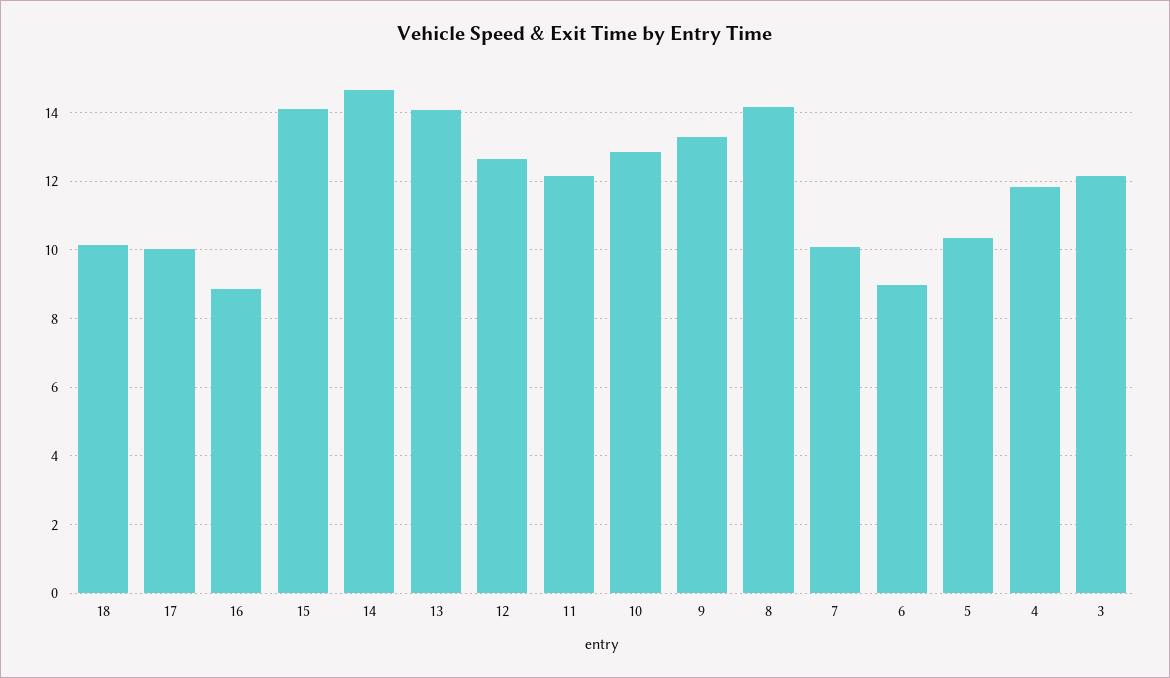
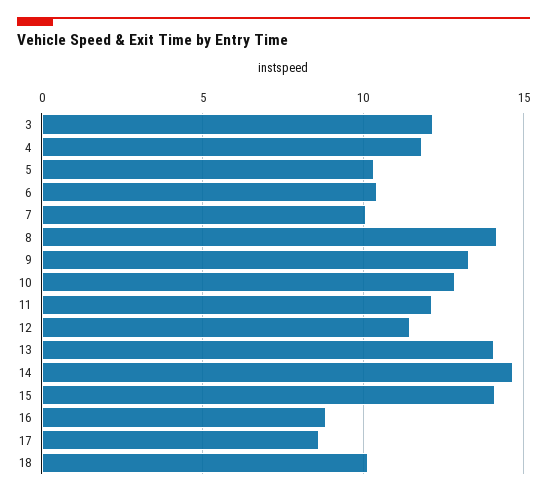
  {
    "18": 10.2,
-   "17": 10,
+   "17": 8.5,
    "16": 8.8,
    "15": 14.2,
    "14": 14.6,
    "13": 14,
-   "12": 12.6,
+   "12": 11.5,
    "11": 12.2,
    "10": 12.8,
    "9": 13.2,
    "8": 14.2,
    "7": 10,
-   "6": 9,
+   "6": 10.5,
    "5": 10.4,
    "4": 11.8,
    "3": 12.2
  }

